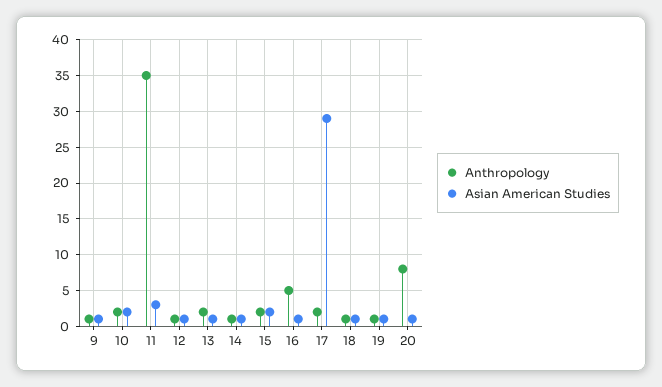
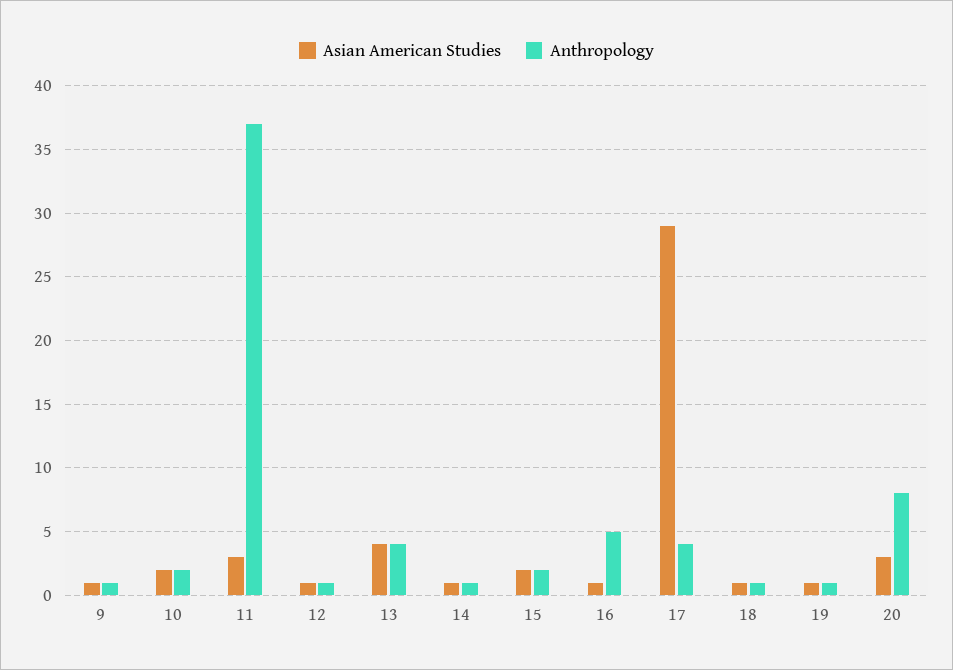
  {
    "Anthropology": {
      "9": 1,
      "10": 2,
-     "11": 35,
+     "11": 37,
      "12": 1,
-     "13": 2,
+     "13": 4,
      "14": 1,
      "15": 2,
      "16": 5,
-     "17": 2,
+     "17": 4,
      "18": 1,
      "19": 1,
      "20": 8
    },
    "Asian American Studies": {
      "9": 1,
      "10": 2,
      "11": 3,
      "12": 1,
-     "13": 1,
+     "13": 4,
      "14": 1,
      "15": 2,
      "16": 1,
      "17": 29,
      "18": 1,
      "19": 1,
-     "20": 1
+     "20": 3
    }
  }

